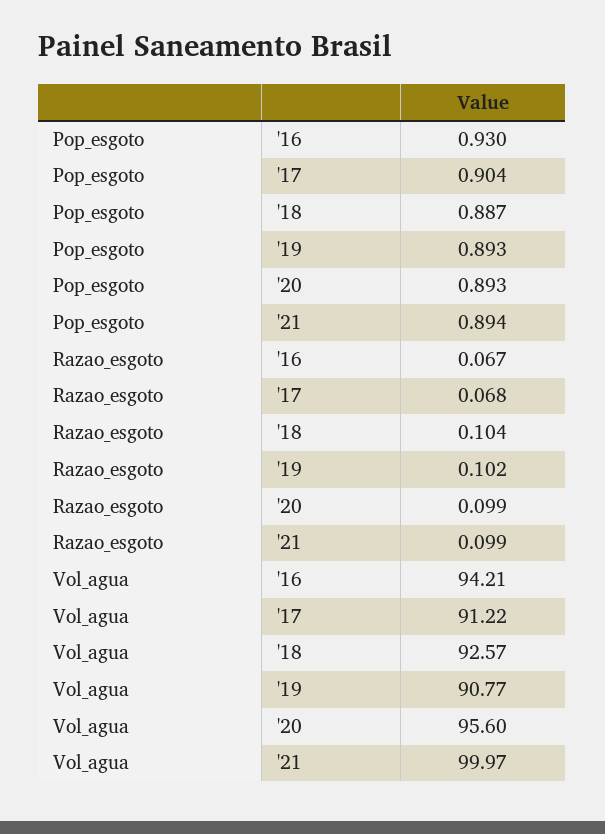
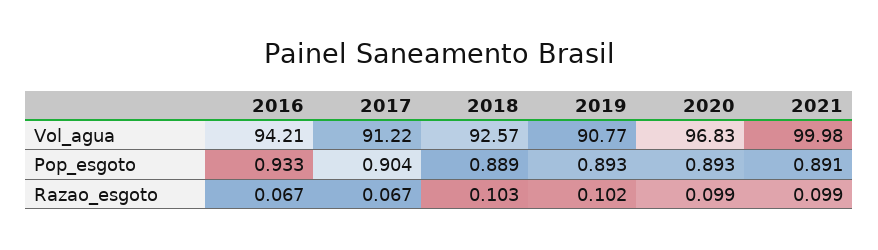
  {
    "Pop_esgoto": {
-     "'16": 0.93,
+     "'16": 0.933,
      "'17": 0.904,
-     "'18": 0.887,
+     "'18": 0.889,
      "'19": 0.893,
      "'20": 0.893,
-     "'21": 0.894
+     "'21": 0.891
    },
    "Razao_esgoto": {
      "'16": 0.067,
-     "'17": 0.068,
+     "'17": 0.067,
-     "'18": 0.104,
+     "'18": 0.103,
      "'19": 0.102,
      "'20": 0.099,
      "'21": 0.099
    },
    "Vol_agua": {
      "'16": 94.21,
      "'17": 91.22,
      "'18": 92.57,
      "'19": 90.77,
-     "'20": 95.6,
+     "'20": 96.83,
-     "'21": 99.97
+     "'21": 99.98
    }
  }

